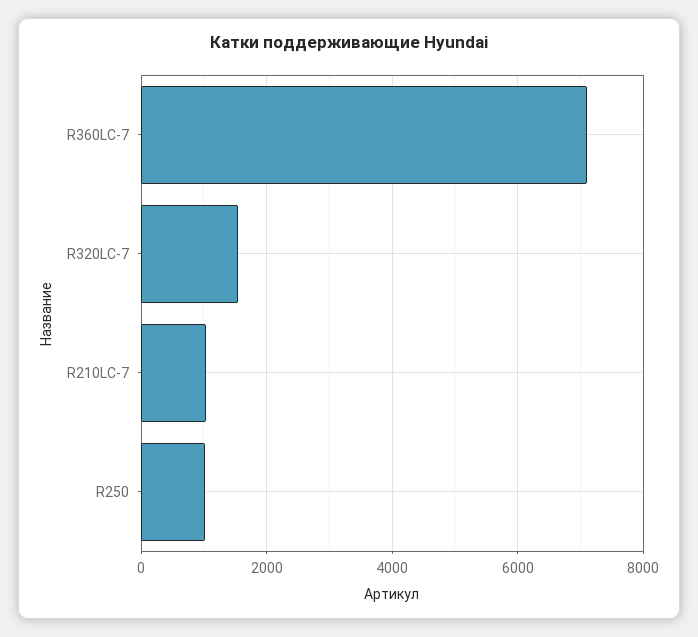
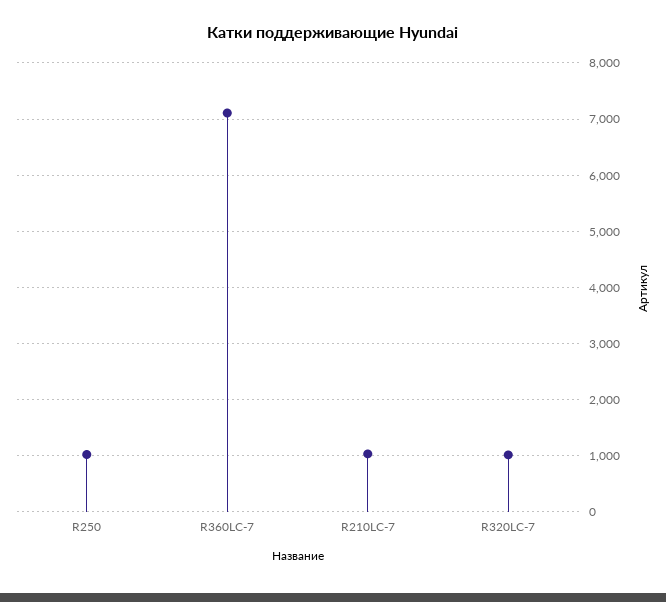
  {
    "R360LC-7": 7200,
-   "R320LC-7": 1600,
+   "R320LC-7": 1000,
    "R210LC-7": 1000,
    "R250": 1000
  }

